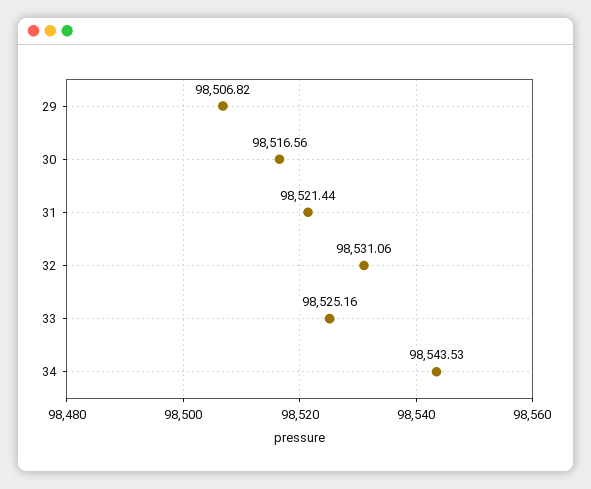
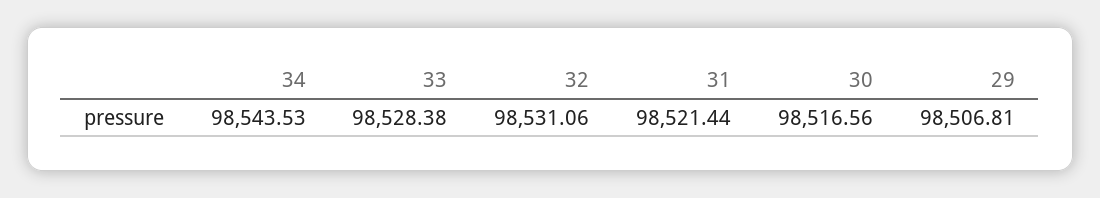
  {
-   "29": 98506.82,
+   "29": 98506.81,
    "30": 98516.56,
    "31": 98521.44,
    "32": 98531.06,
-   "33": 98525.16,
+   "33": 98528.38,
    "34": 98543.53
  }

